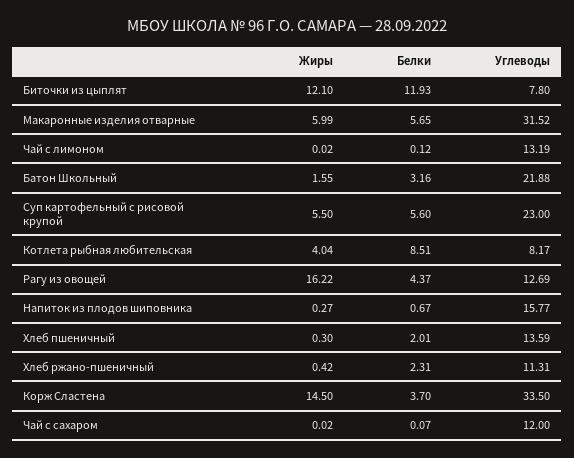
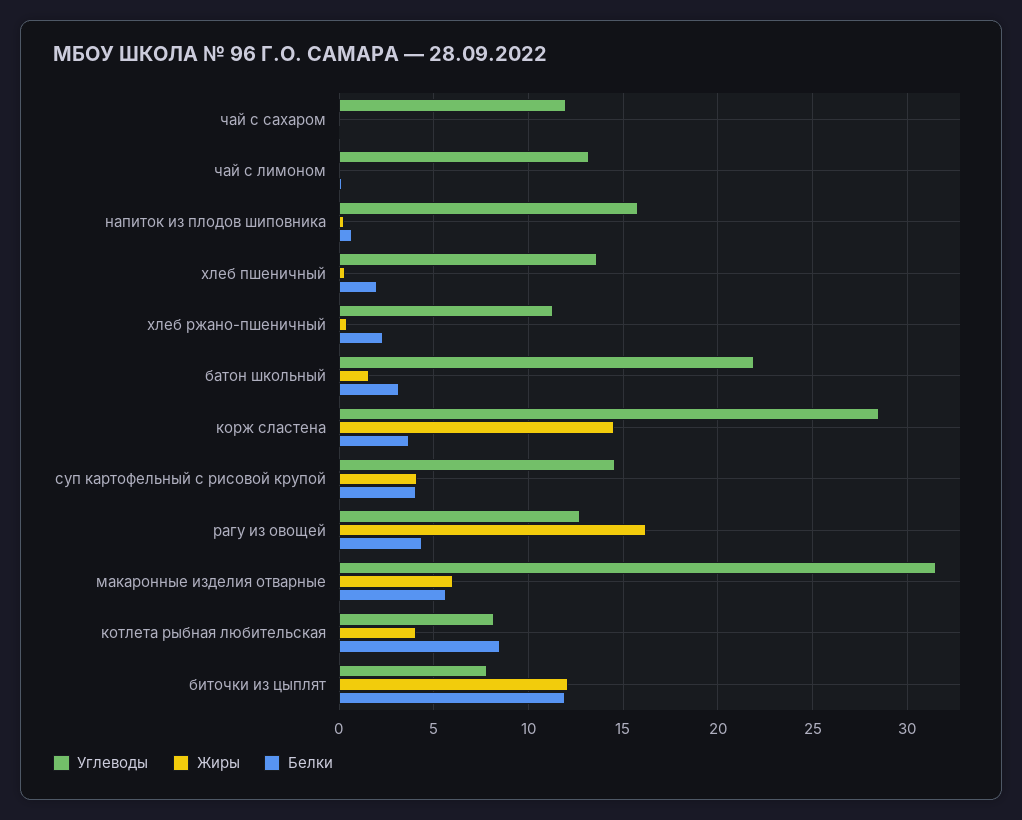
  {
    "Жиры": {
      "Биточки из цыплят": 12.1,
      "Макаронные изделия отварные": 5.99,
      "Чай с лимоном": 0.02,
      "Батон Школьный": 1.55,
-     "Суп картофельный с рисовой крупой": 5.5,
+     "Суп картофельный с рисовой крупой": 4,
      "Котлета рыбная любительская": 4.04,
      "Рагу из овощей": 16.22,
      "Напиток из плодов шиповника": 0.27,
      "Хлеб пшеничный": 0.3,
      "Хлеб ржано-пшеничный": 0.42,
      "Корж Сластена": 14.5,
      "Чай с сахаром": 0.02
    },
    "Белки": {
      "Биточки из цыплят": 11.93,
      "Макаронные изделия отварные": 5.65,
      "Чай с лимоном": 0.12,
      "Батон Школьный": 3.16,
-     "Суп картофельный с рисовой крупой": 5.6,
+     "Суп картофельный с рисовой крупой": 4,
      "Котлета рыбная любительская": 8.51,
      "Рагу из овощей": 4.37,
      "Напиток из плодов шиповника": 0.67,
      "Хлеб пшеничный": 2.01,
      "Хлеб ржано-пшеничный": 2.31,
      "Корж Сластена": 3.7,
      "Чай с сахаром": 0.07
    },
    "Углеводы": {
      "Биточки из цыплят": 7.8,
      "Макаронные изделия отварные": 31.52,
      "Чай с лимоном": 13.19,
      "Батон Школьный": 21.88,
-     "Суп картофельный с рисовой крупой": 23,
+     "Суп картофельный с рисовой крупой": 14.5,
      "Котлета рыбная любительская": 8.17,
      "Рагу из овощей": 12.69,
      "Напиток из плодов шиповника": 15.77,
      "Хлеб пшеничный": 13.59,
      "Хлеб ржано-пшеничный": 11.31,
-     "Корж Сластена": 33.5,
+     "Корж Сластена": 28.5,
      "Чай с сахаром": 12
    }
  }

